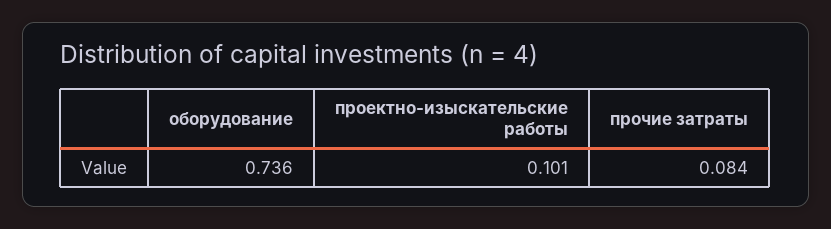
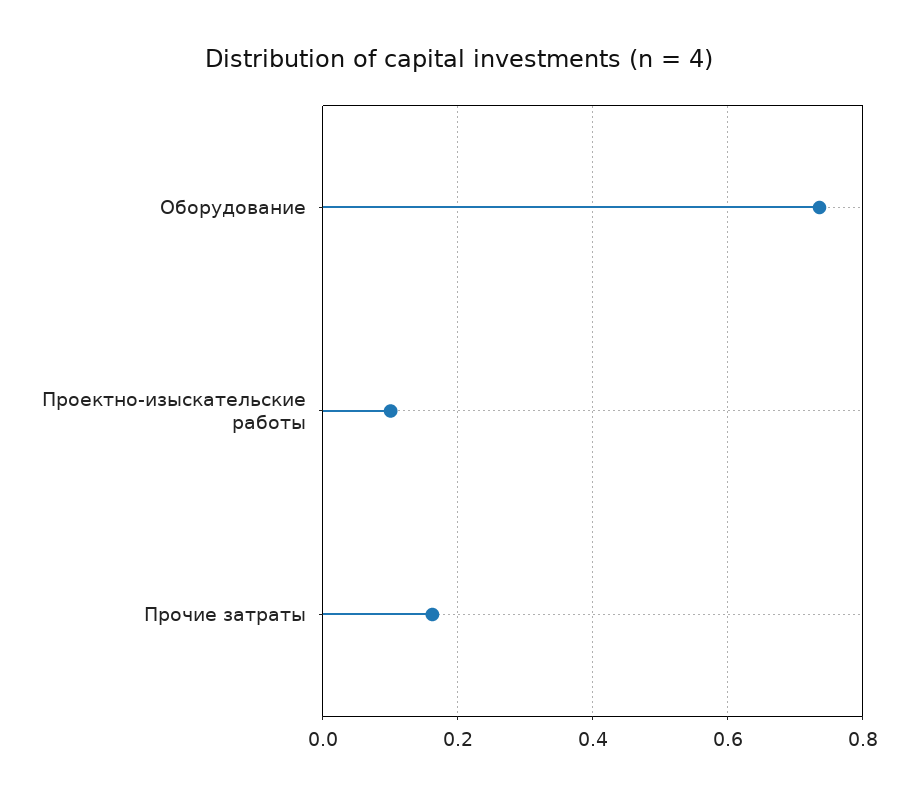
  {
    "оборудование": 0.736,
    "проектно-изыскательские работы": 0.101,
-   "прочие затраты": 0.084
+   "прочие затраты": 0.16
  }

